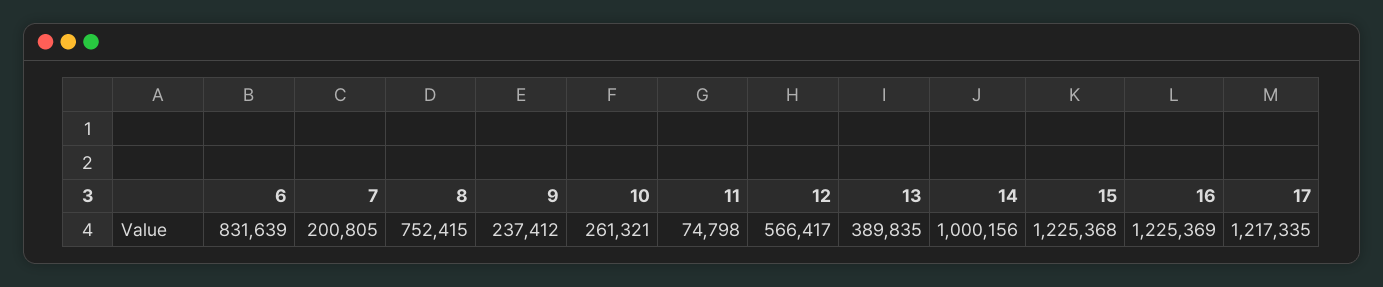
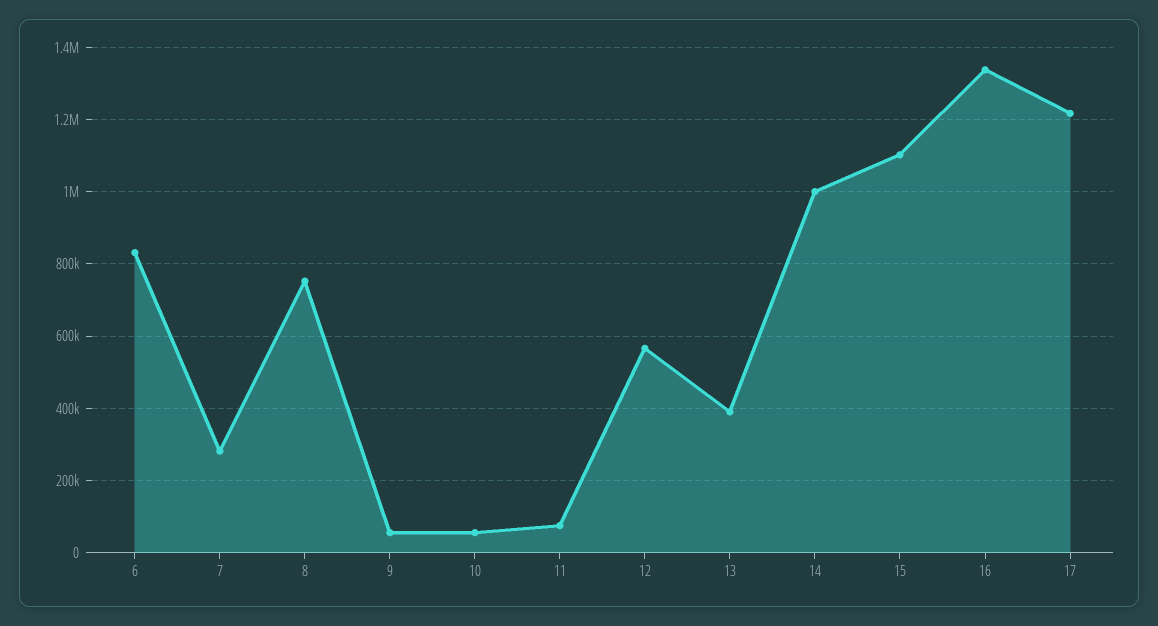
  {
    "6": 831639,
-   "7": 200805,
+   "7": 280000,
    "8": 752415,
-   "9": 237412,
+   "9": 60000,
-   "10": 261321,
+   "10": 60000,
    "11": 74798,
    "12": 566417,
    "13": 389835,
    "14": 1000156,
-   "15": 1225368,
+   "15": 1100000,
-   "16": 1225369,
+   "16": 1340000,
    "17": 1217335
  }

